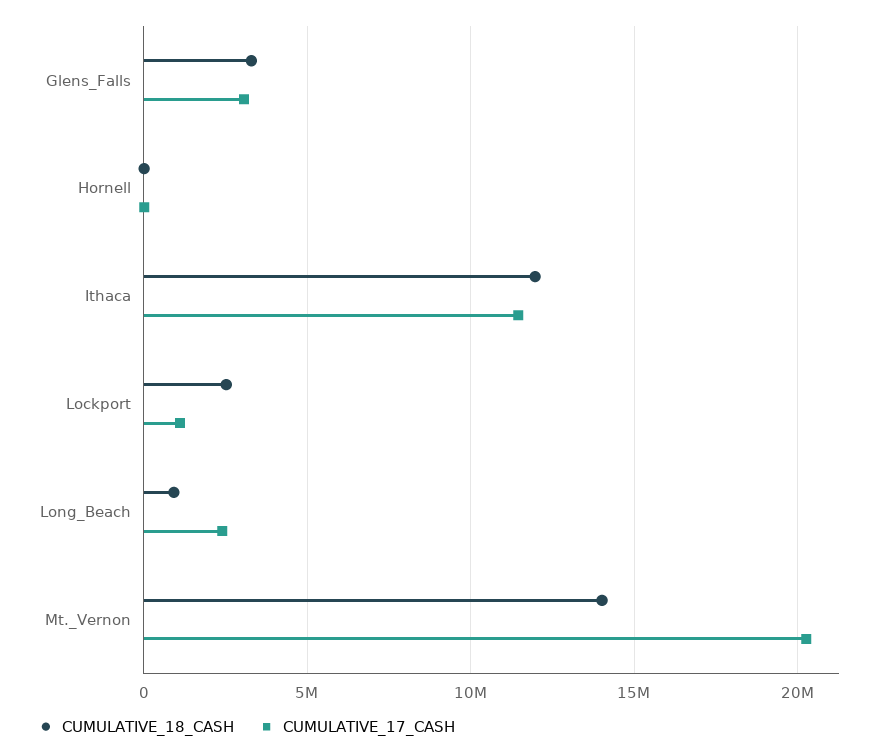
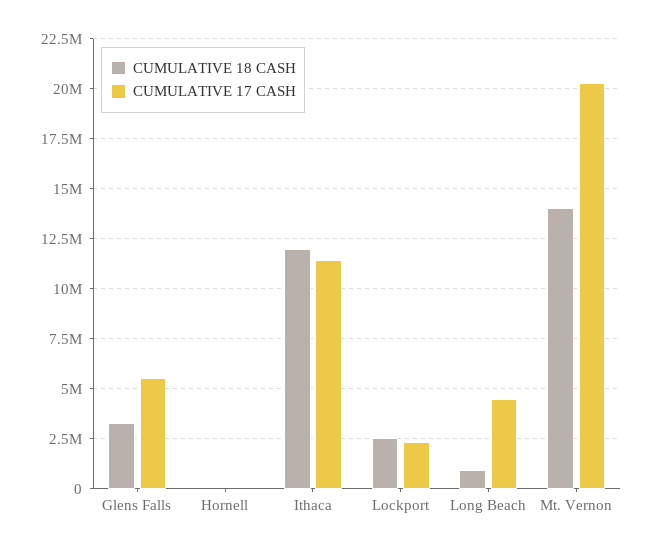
  {
    "CUMULATIVE_18_CASH": {
      "Glens_Falls": 3500000,
      "Hornell": 0,
      "Ithaca": 12000000,
      "Lockport": 2500000,
      "Long_Beach": 1000000,
      "Mt._Vernon": 14000000
    },
    "CUMULATIVE_17_CASH": {
-     "Glens_Falls": 3000000,
+     "Glens_Falls": 5500000,
      "Hornell": 0,
      "Ithaca": 11500000,
-     "Lockport": 1000000,
+     "Lockport": 2500000,
-     "Long_Beach": 2500000,
+     "Long_Beach": 4500000,
      "Mt._Vernon": 20500000
    }
  }

